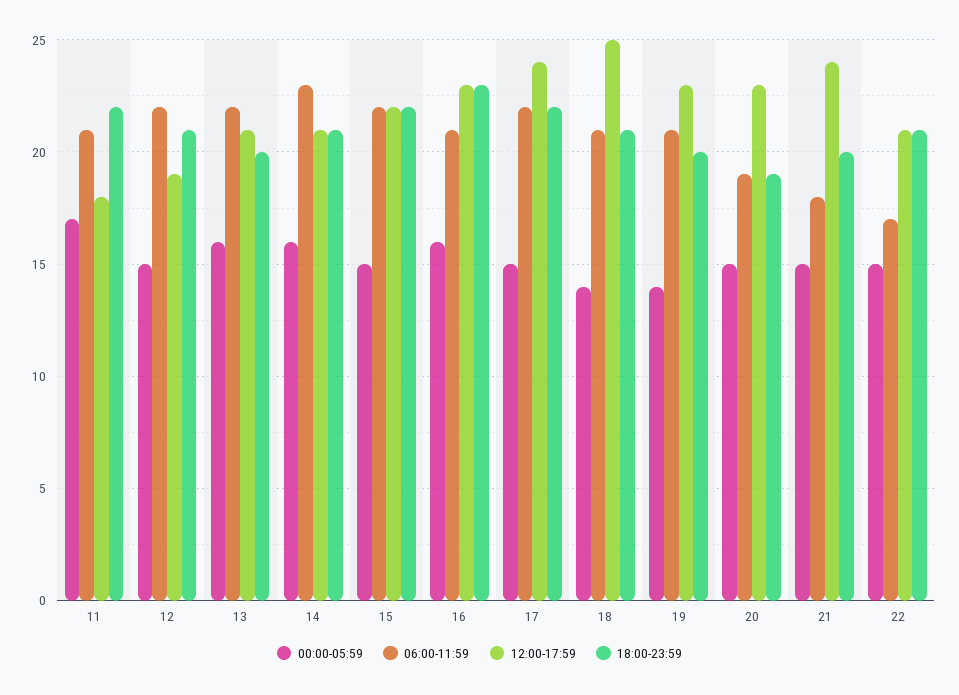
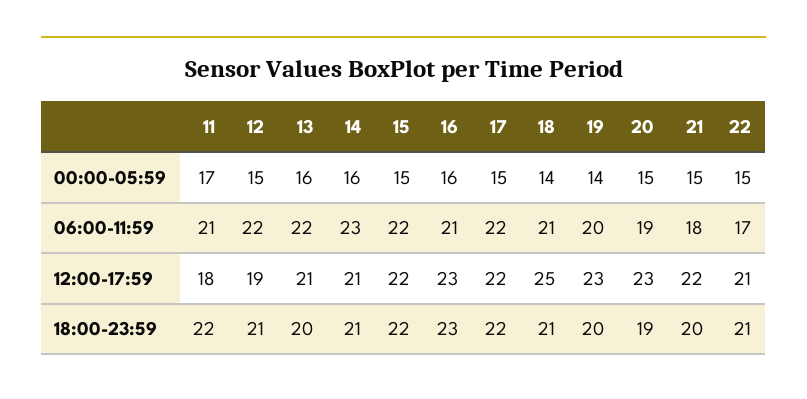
  {
    "00:00-05:59": {
      "11": 17,
      "12": 15,
      "13": 16,
      "14": 16,
      "15": 15,
      "16": 16,
      "17": 15,
      "18": 14,
      "19": 14,
      "20": 15,
      "21": 15,
      "22": 15
    },
    "06:00-11:59": {
      "11": 21,
      "12": 22,
      "13": 22,
      "14": 23,
      "15": 22,
      "16": 21,
      "17": 22,
      "18": 21,
-     "19": 21,
+     "19": 20,
      "20": 19,
      "21": 18,
      "22": 17
    },
    "12:00-17:59": {
      "11": 18,
      "12": 19,
      "13": 21,
      "14": 21,
      "15": 22,
      "16": 23,
-     "17": 24,
+     "17": 22,
      "18": 25,
      "19": 23,
      "20": 23,
-     "21": 24,
+     "21": 22,
      "22": 21
    },
    "18:00-23:59": {
      "11": 22,
      "12": 21,
      "13": 20,
      "14": 21,
      "15": 22,
      "16": 23,
      "17": 22,
      "18": 21,
      "19": 20,
      "20": 19,
      "21": 20,
      "22": 21
    }
  }

